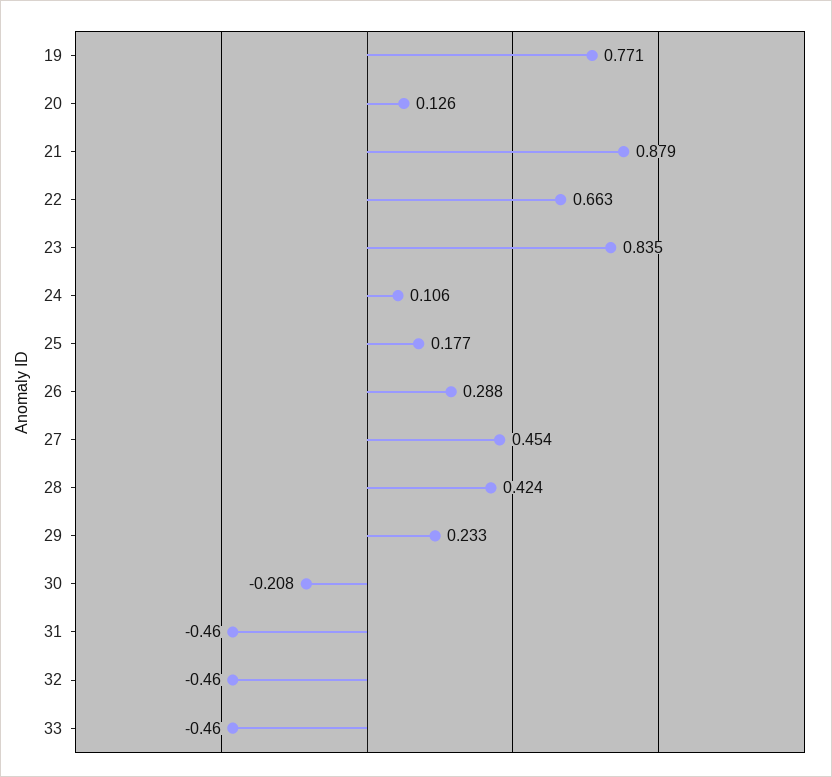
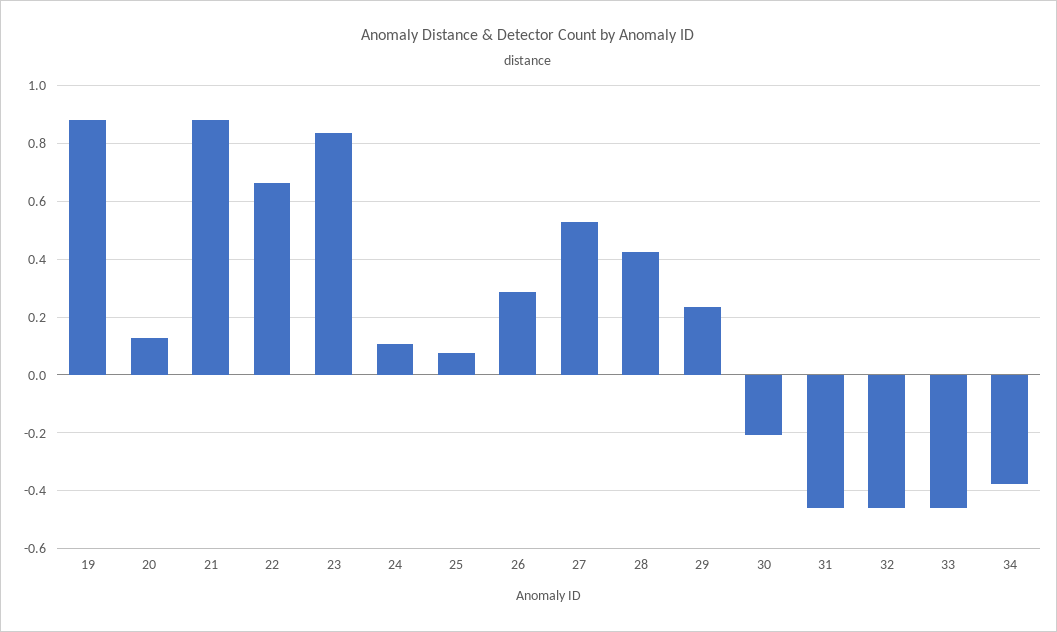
  {
-   "19": 0.771,
+   "19": 0.875,
    "20": 0.126,
    "21": 0.879,
    "22": 0.663,
    "23": 0.835,
    "24": 0.106,
-   "25": 0.177,
+   "25": 0.075,
    "26": 0.288,
-   "27": 0.454,
+   "27": 0.525,
    "28": 0.424,
    "29": 0.233,
    "30": -0.208,
    "31": -0.46,
    "32": -0.46,
-   "33": -0.46
+   "33": -0.46,
+   "34": -0.375
  }

